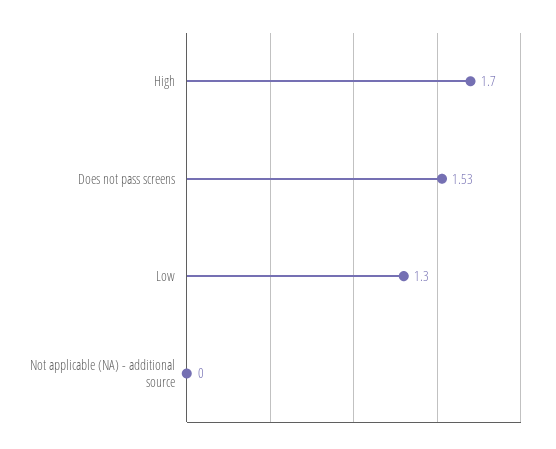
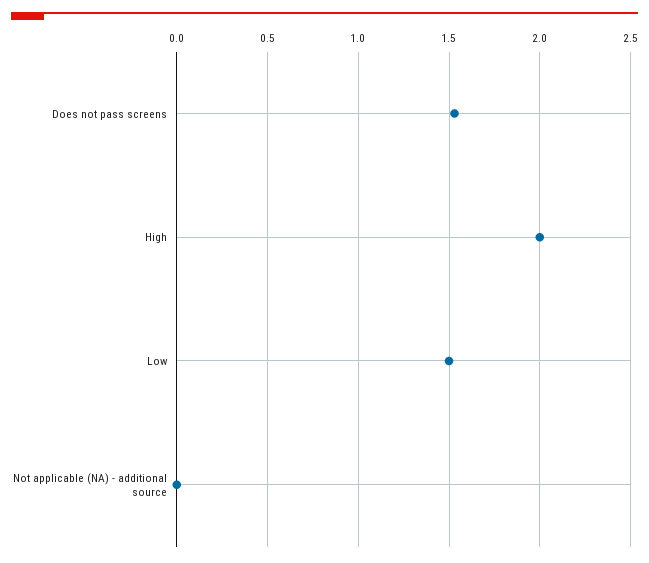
  {
-   "High": 1.7,
+   "High": 2,
    "Does not pass screens": 1.53,
-   "Low": 1.3,
+   "Low": 1.5,
    "Not applicable (NA) - additional source": 0
  }

